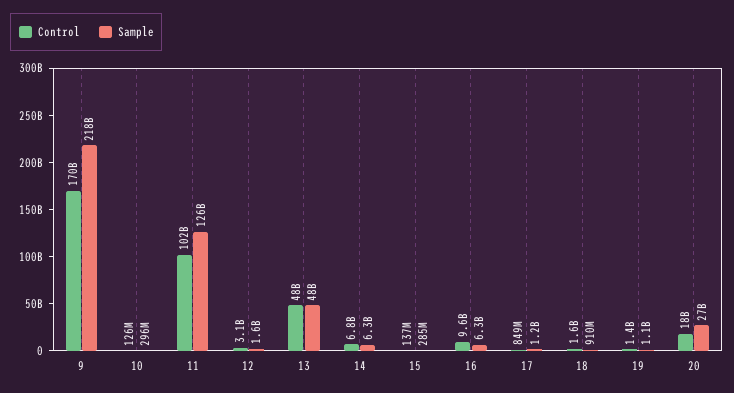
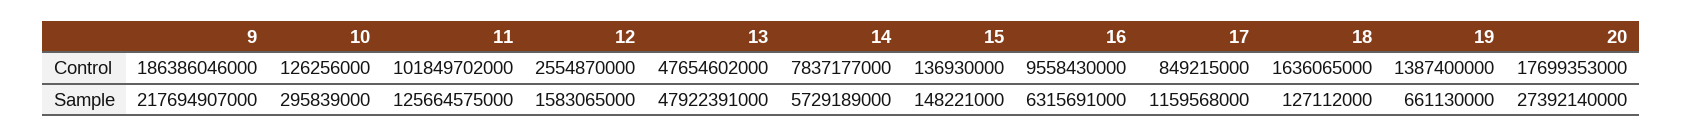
  {
    "Control": {
-     "9": 170000000000,
+     "9": 186386046000,
      "10": 126256000,
      "11": 101849702000,
-     "12": 3100000000,
+     "12": 2554870000,
      "13": 47654602000,
-     "14": 6800000000,
+     "14": 7837177000,
      "15": 136930000,
      "16": 9558430000,
      "17": 849215000,
      "18": 1636065000,
      "19": 1387400000,
      "20": 17699353000
    },
    "Sample": {
      "9": 217694907000,
      "10": 295839000,
      "11": 125664575000,
      "12": 1583065000,
      "13": 47922391000,
-     "14": 6300000000,
+     "14": 5729189000,
-     "15": 285000000,
+     "15": 148221000,
      "16": 6315691000,
      "17": 1159568000,
-     "18": 910000000,
+     "18": 127112000,
-     "19": 1100000000,
+     "19": 661130000,
      "20": 27392140000
    }
  }

